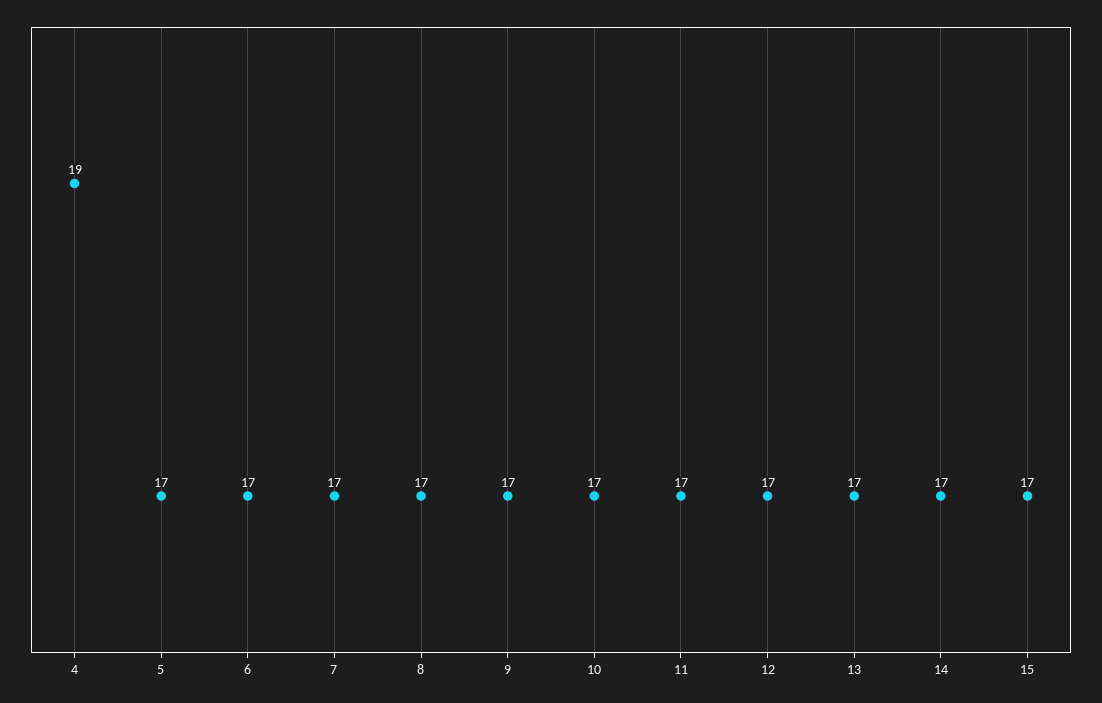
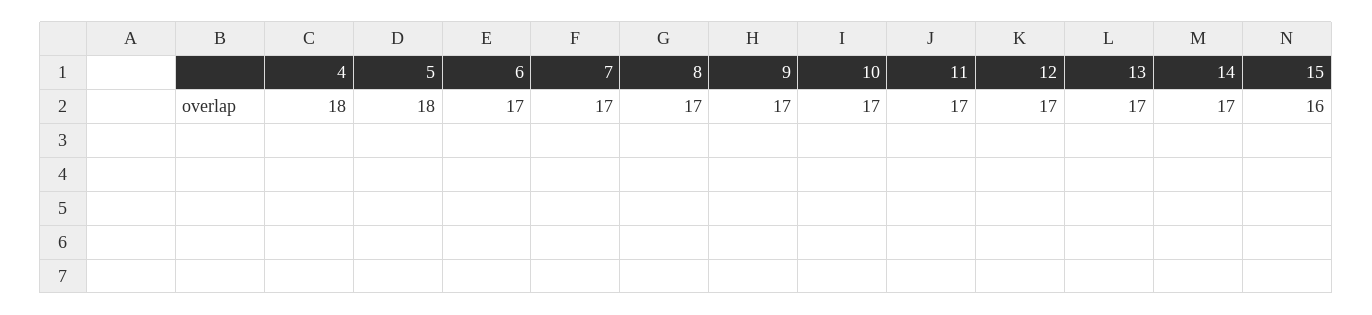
  {
-   "4": 19,
+   "4": 18,
-   "5": 17,
+   "5": 18,
    "6": 17,
    "7": 17,
    "8": 17,
    "9": 17,
    "10": 17,
    "11": 17,
    "12": 17,
    "13": 17,
    "14": 17,
-   "15": 17
+   "15": 16
  }

